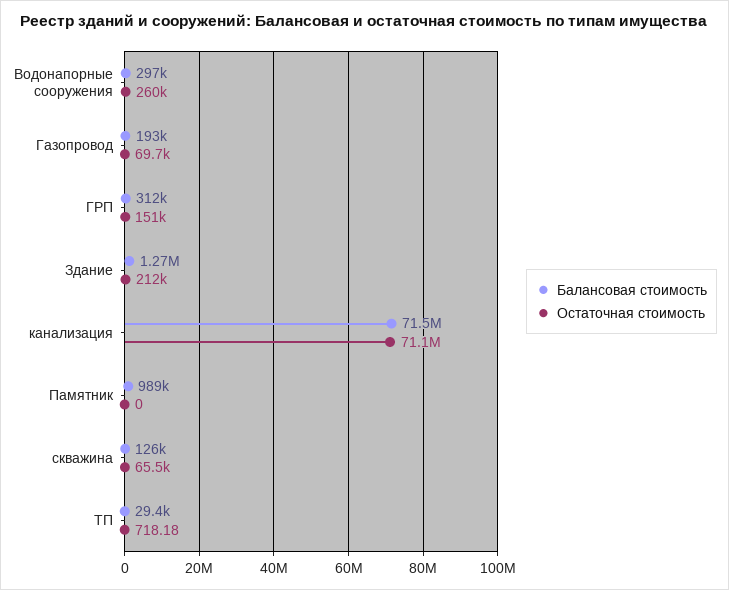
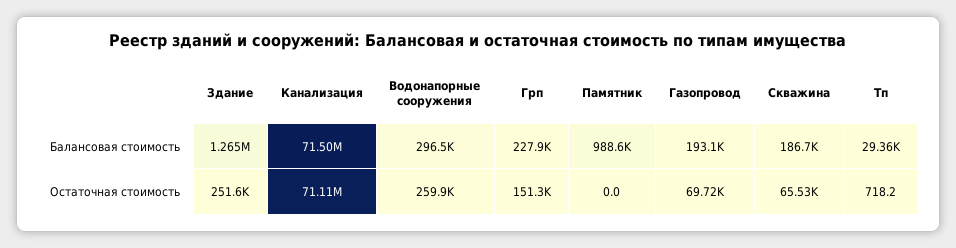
  {
    "Балансовая стоимость": {
      "Водонапорные сооружения": 296500,
      "Газопровод": 193100,
-     "ГРП": 312000,
+     "ГРП": 227900,
      "Здание": 1265000,
      "канализация": 71500000,
      "Памятник": 988600,
-     "скважина": 126000,
+     "скважина": 186700,
      "ТП": 29360
    },
    "Остаточная стоимость": {
      "Водонапорные сооружения": 259900,
      "Газопровод": 69720,
      "ГРП": 151300,
-     "Здание": 212000,
+     "Здание": 251600,
      "канализация": 71110000,
      "Памятник": 0,
      "скважина": 65530,
      "ТП": 718.18
    }
  }

